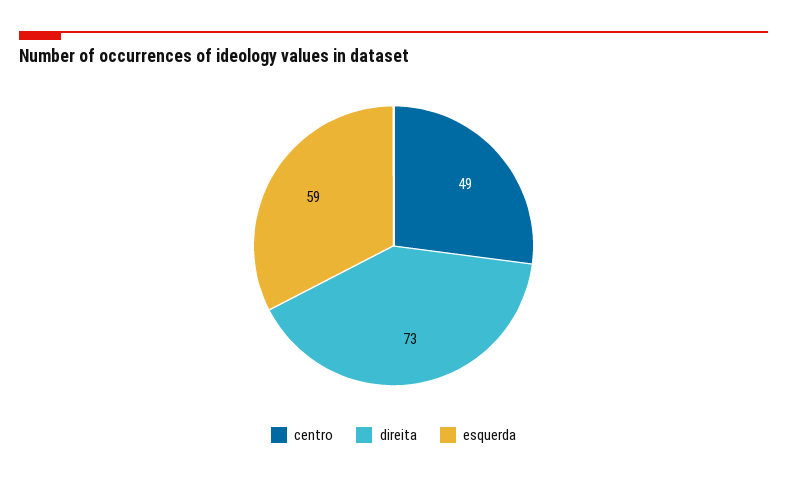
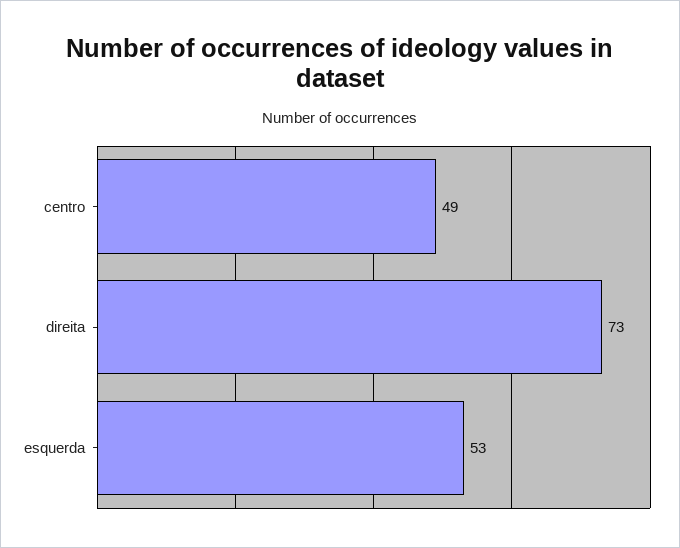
  {
    "centro": 49,
    "direita": 73,
-   "esquerda": 59
+   "esquerda": 53
  }

